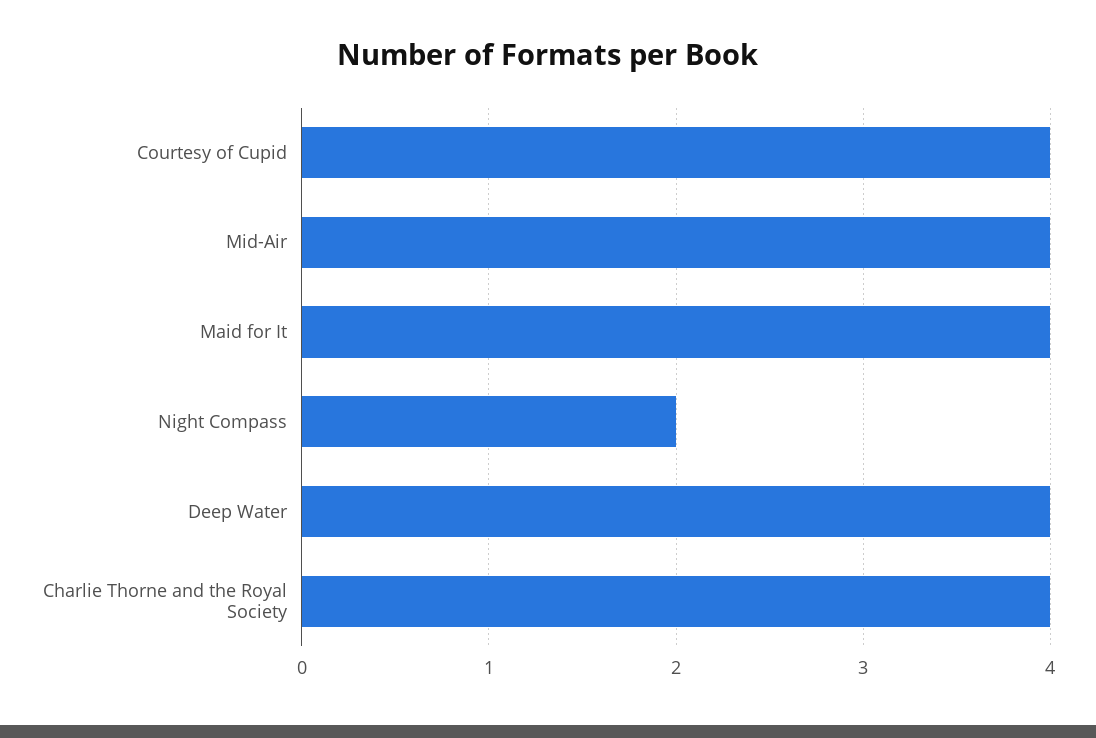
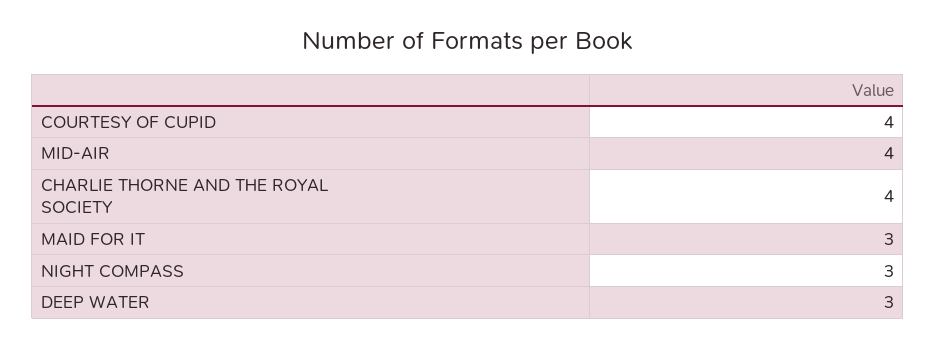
  {
    "Courtesy of Cupid": 4,
    "Mid-Air": 4,
-   "Maid for It": 4,
+   "Maid for It": 3,
-   "Night Compass": 2,
+   "Night Compass": 3,
-   "Deep Water": 4,
+   "Deep Water": 3,
    "Charlie Thorne and the Royal Society": 4
  }

